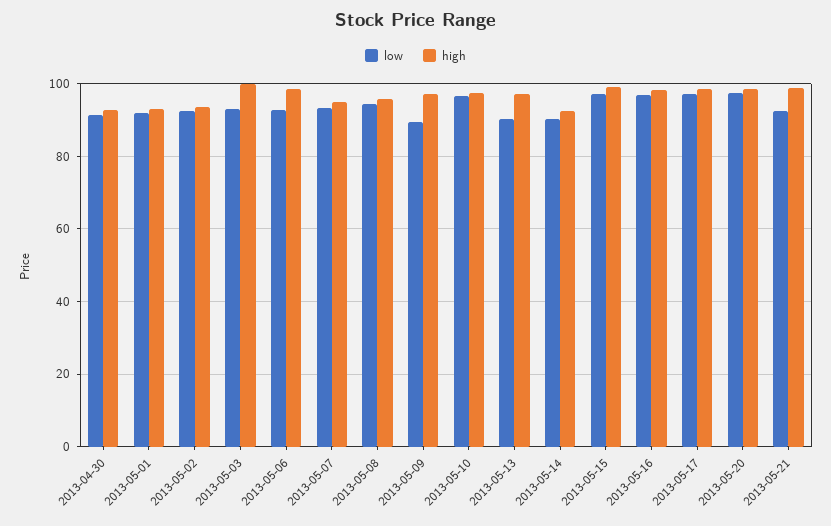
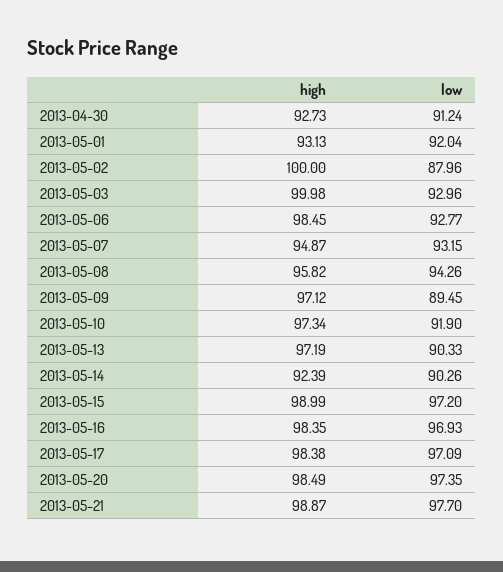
  {
    "low": {
      "2013-04-30": 91.24,
      "2013-05-01": 92.04,
-     "2013-05-02": 92,
+     "2013-05-02": 87.96,
      "2013-05-03": 92.96,
      "2013-05-06": 92.77,
      "2013-05-07": 93.15,
      "2013-05-08": 94.26,
      "2013-05-09": 89.45,
-     "2013-05-10": 96,
+     "2013-05-10": 91.9,
      "2013-05-13": 90.33,
      "2013-05-14": 90.26,
      "2013-05-15": 97.2,
      "2013-05-16": 96.93,
      "2013-05-17": 97.09,
      "2013-05-20": 97.35,
-     "2013-05-21": 92
+     "2013-05-21": 97.7
    },
    "high": {
      "2013-04-30": 92.73,
      "2013-05-01": 93.13,
-     "2013-05-02": 94,
+     "2013-05-02": 100,
      "2013-05-03": 99.98,
      "2013-05-06": 98.45,
      "2013-05-07": 94.87,
      "2013-05-08": 95.82,
      "2013-05-09": 97.12,
      "2013-05-10": 97.34,
      "2013-05-13": 97.19,
      "2013-05-14": 92.39,
      "2013-05-15": 98.99,
      "2013-05-16": 98.35,
      "2013-05-17": 98.38,
      "2013-05-20": 98.49,
      "2013-05-21": 98.87
    }
  }

